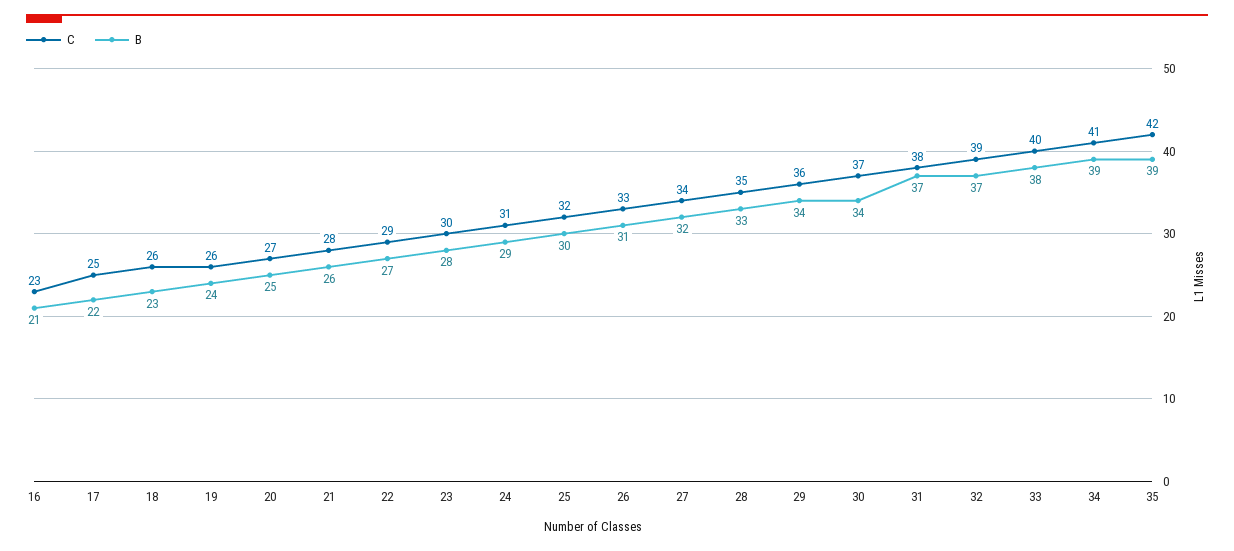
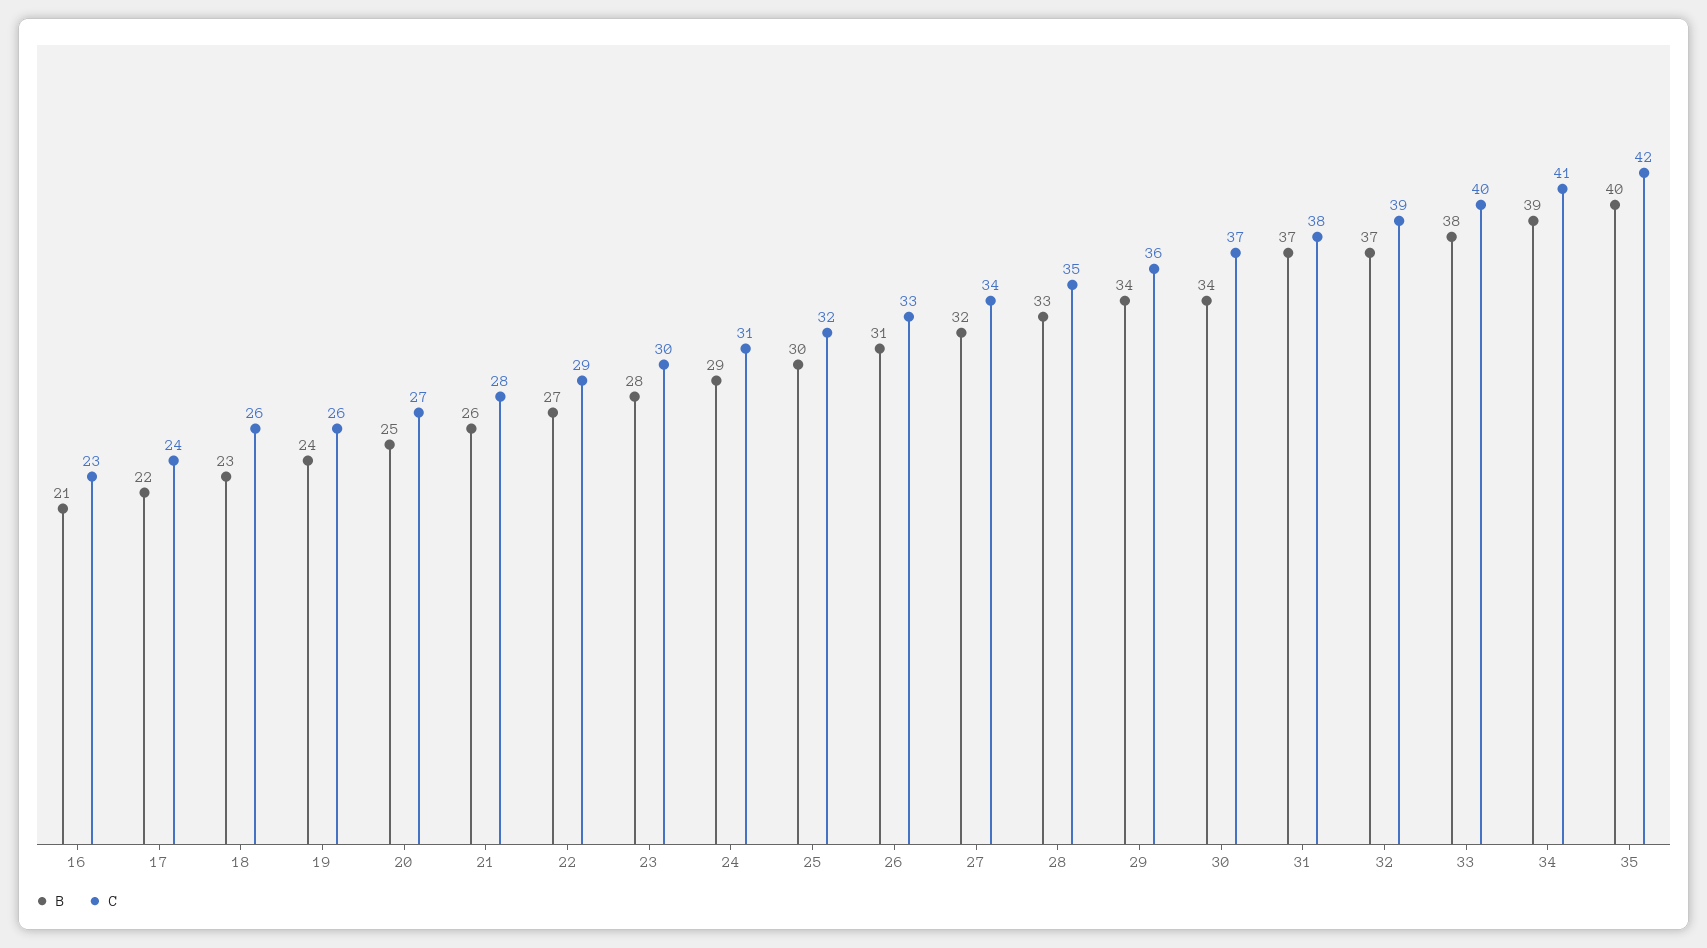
  {
    "C": {
      "16": 23,
-     "17": 25,
+     "17": 24,
      "18": 26,
      "19": 26,
      "20": 27,
      "21": 28,
      "22": 29,
      "23": 30,
      "24": 31,
      "25": 32,
      "26": 33,
      "27": 34,
      "28": 35,
      "29": 36,
      "30": 37,
      "31": 38,
      "32": 39,
      "33": 40,
      "34": 41,
      "35": 42
    },
    "B": {
      "16": 21,
      "17": 22,
      "18": 23,
      "19": 24,
      "20": 25,
      "21": 26,
      "22": 27,
      "23": 28,
      "24": 29,
      "25": 30,
      "26": 31,
      "27": 32,
      "28": 33,
      "29": 34,
      "30": 34,
      "31": 37,
      "32": 37,
      "33": 38,
      "34": 39,
-     "35": 39
+     "35": 40
    }
  }

